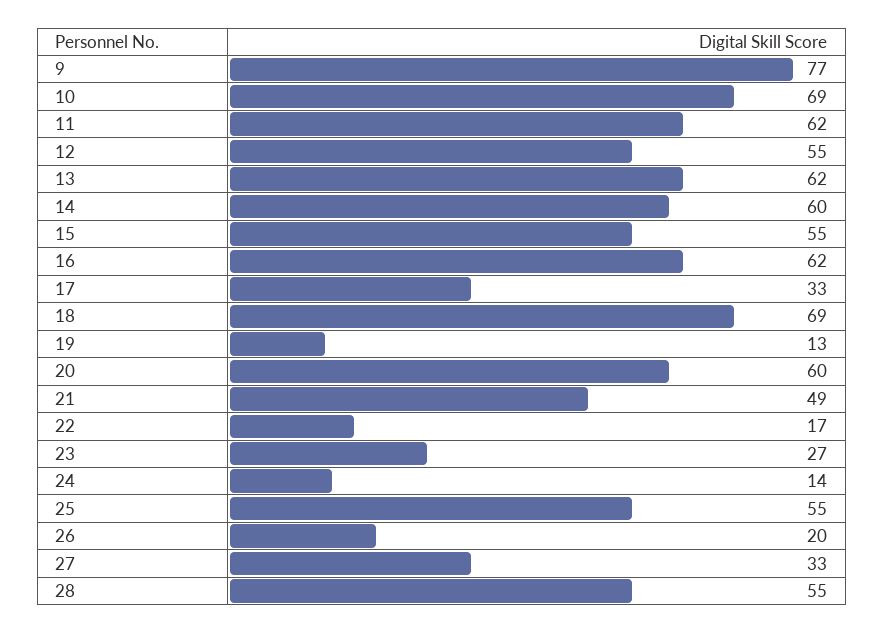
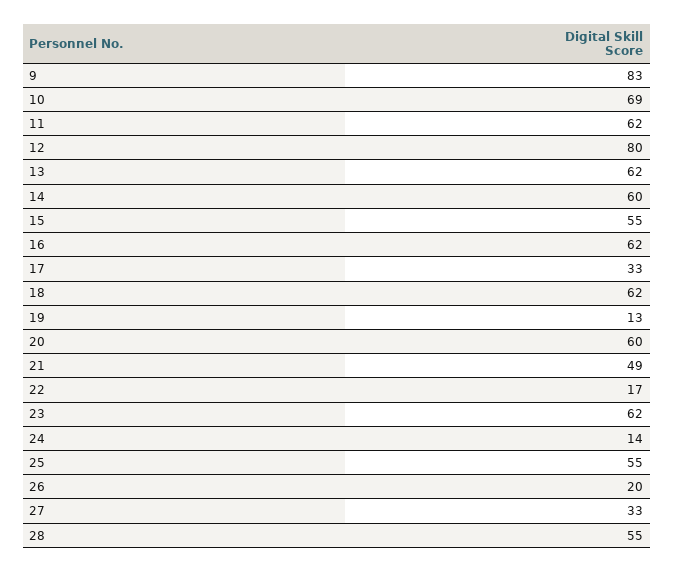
  {
-   "9": 77,
+   "9": 83,
    "10": 69,
    "11": 62,
-   "12": 55,
+   "12": 80,
    "13": 62,
    "14": 60,
    "15": 55,
    "16": 62,
    "17": 33,
-   "18": 69,
+   "18": 62,
    "19": 13,
    "20": 60,
    "21": 49,
    "22": 17,
-   "23": 27,
+   "23": 62,
    "24": 14,
    "25": 55,
    "26": 20,
    "27": 33,
    "28": 55
  }

